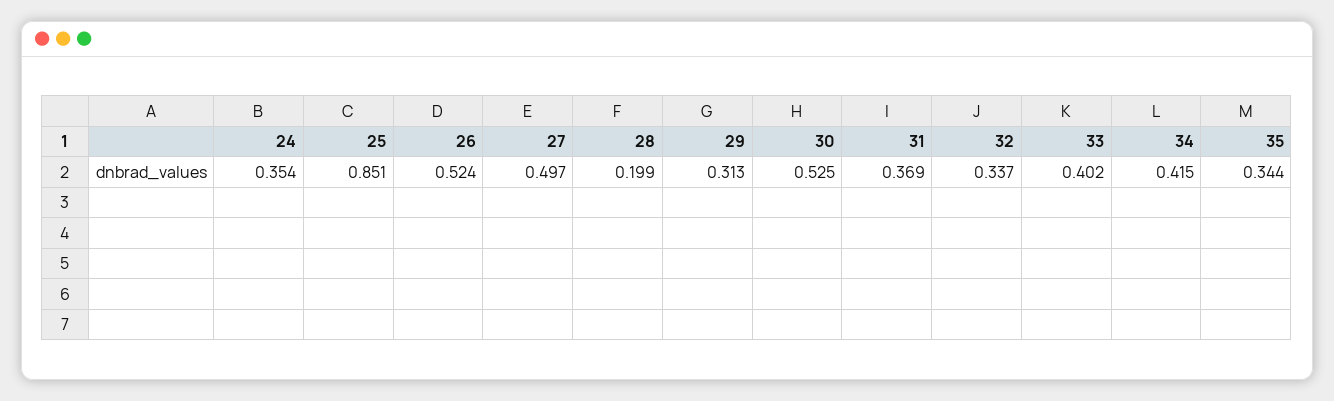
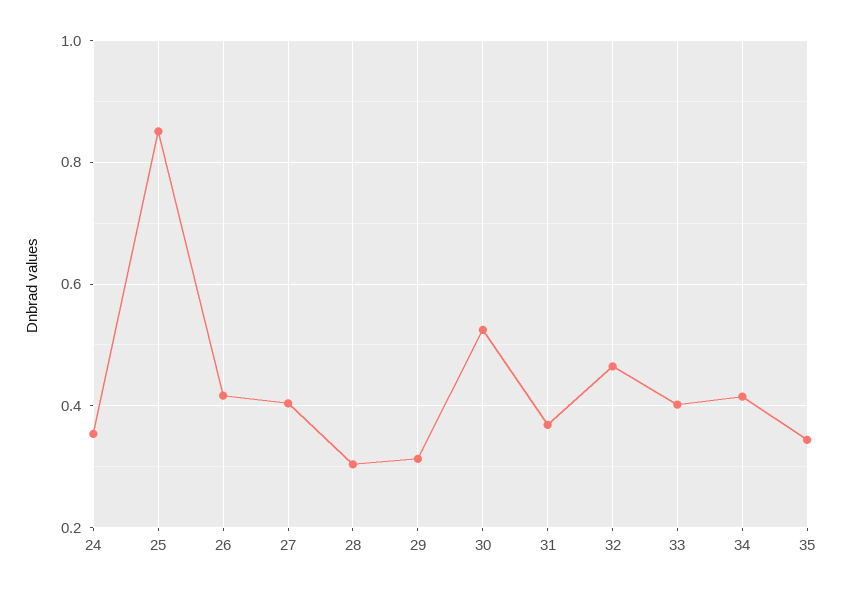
  {
    "24": 0.354,
    "25": 0.851,
-   "26": 0.524,
+   "26": 0.42,
-   "27": 0.497,
+   "27": 0.4,
-   "28": 0.199,
+   "28": 0.3,
    "29": 0.313,
    "30": 0.525,
    "31": 0.369,
-   "32": 0.337,
+   "32": 0.46,
    "33": 0.402,
    "34": 0.415,
    "35": 0.344
  }

